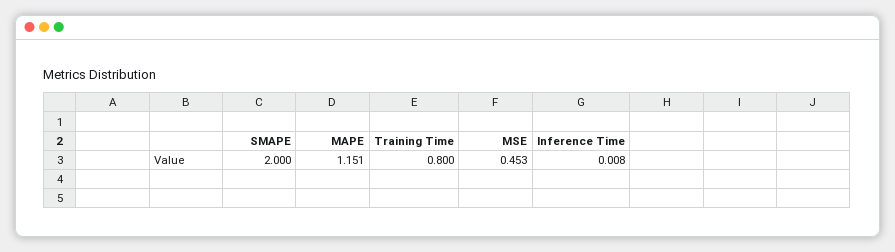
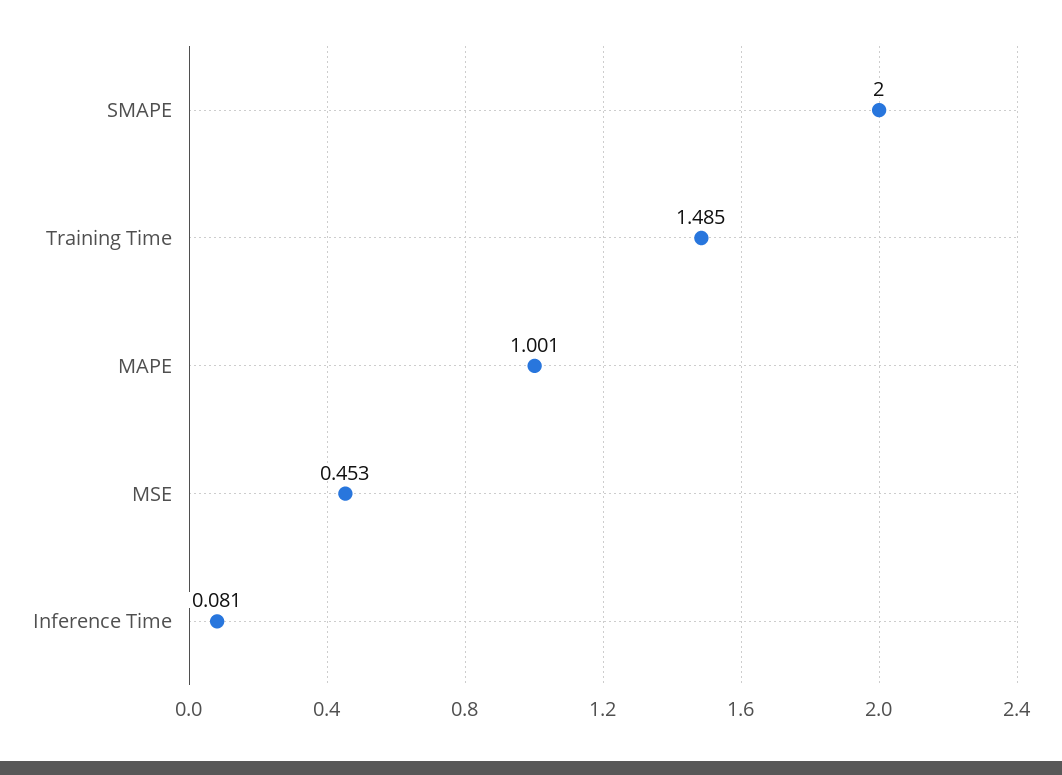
  {
    "SMAPE": 2,
-   "MAPE": 1.151,
+   "MAPE": 1.001,
-   "Training Time": 0.8,
+   "Training Time": 1.485,
    "MSE": 0.453,
-   "Inference Time": 0.008
+   "Inference Time": 0.081
  }

